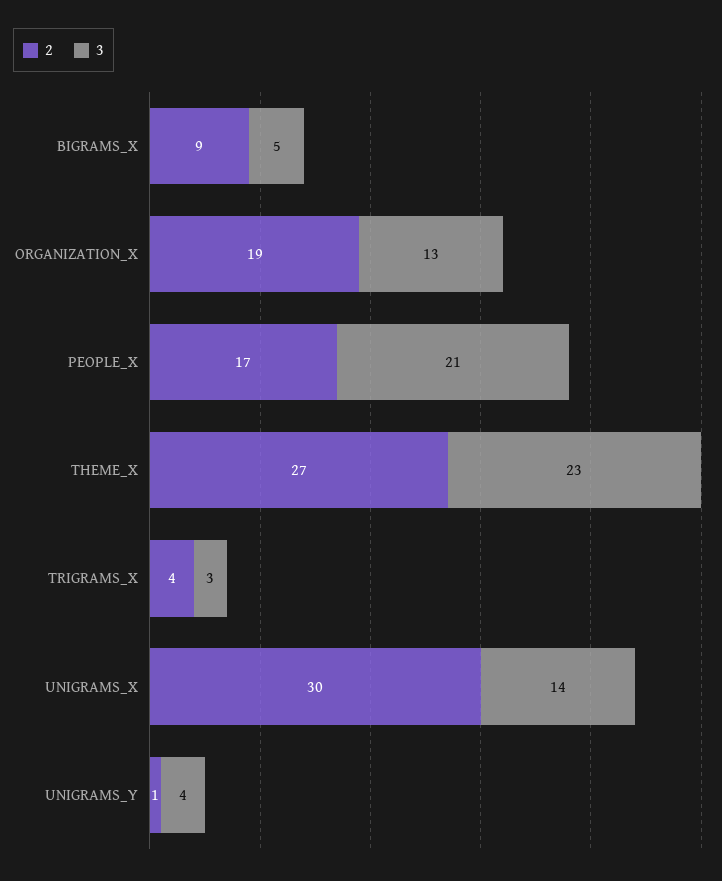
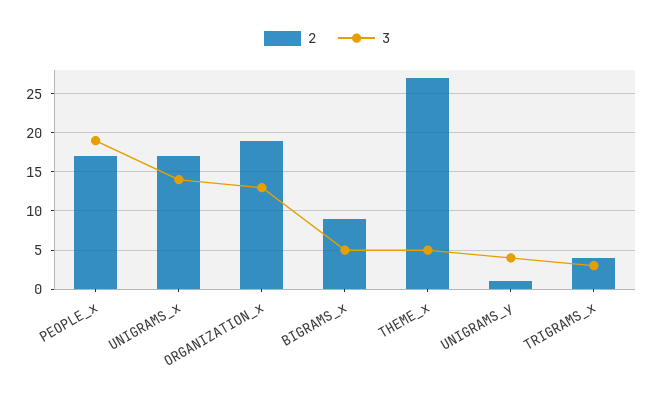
  {
    "2": {
      "BIGRAMS_X": 9,
      "ORGANIZATION_X": 19,
      "PEOPLE_X": 17,
      "THEME_X": 27,
      "TRIGRAMS_X": 4,
-     "UNIGRAMS_X": 30,
+     "UNIGRAMS_X": 17,
      "UNIGRAMS_Y": 1
    },
    "3": {
      "BIGRAMS_X": 5,
      "ORGANIZATION_X": 13,
-     "PEOPLE_X": 21,
+     "PEOPLE_X": 19,
-     "THEME_X": 23,
+     "THEME_X": 5,
      "TRIGRAMS_X": 3,
      "UNIGRAMS_X": 14,
      "UNIGRAMS_Y": 4
    }
  }

